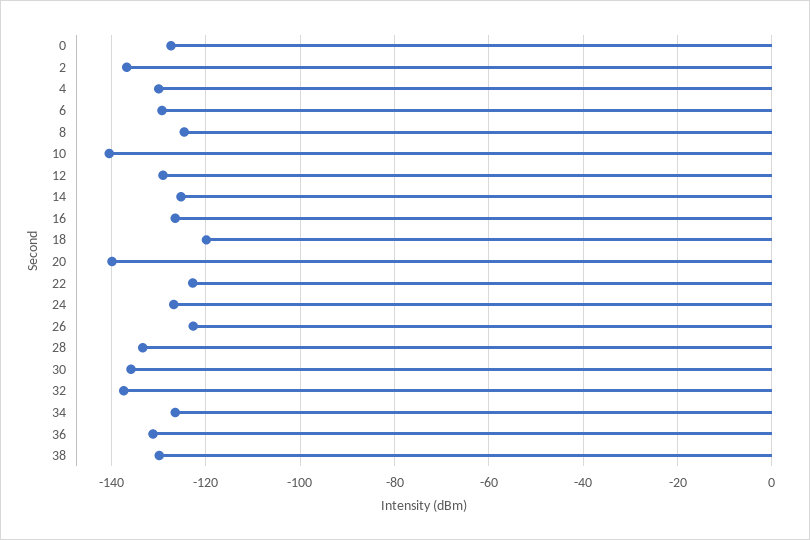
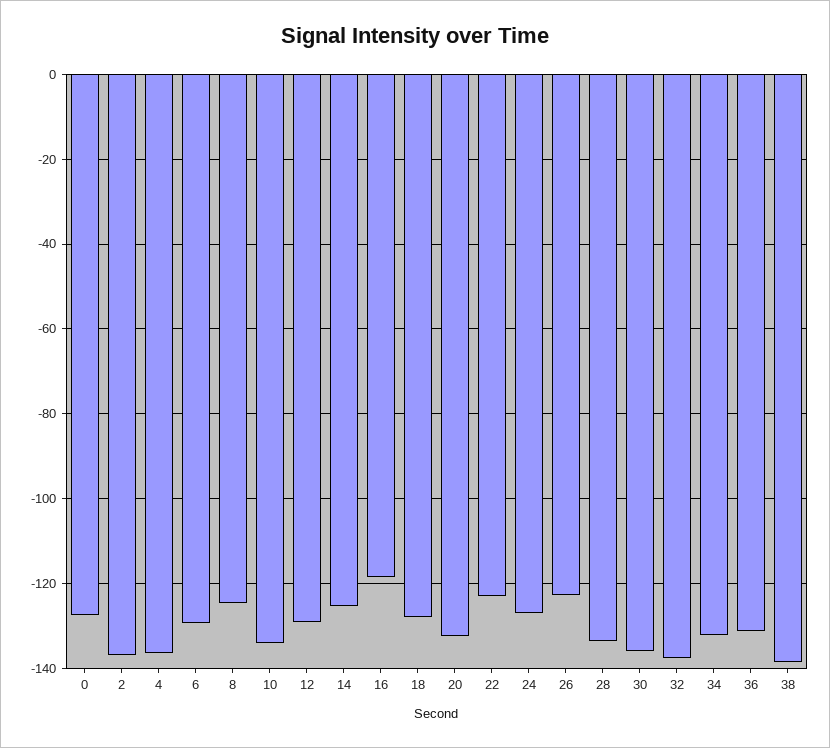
  {
    "0": -128,
    "2": -136,
-   "4": -130,
+   "4": -136,
    "6": -130,
    "8": -124,
-   "10": -140,
+   "10": -134,
    "12": -130,
    "14": -126,
-   "16": -126,
+   "16": -118,
-   "18": -120,
+   "18": -128,
-   "20": -140,
+   "20": -132,
    "22": -122,
    "24": -126,
    "26": -122,
    "28": -134,
    "30": -136,
    "32": -138,
-   "34": -126,
+   "34": -132,
    "36": -132,
-   "38": -130
+   "38": -138
  }

